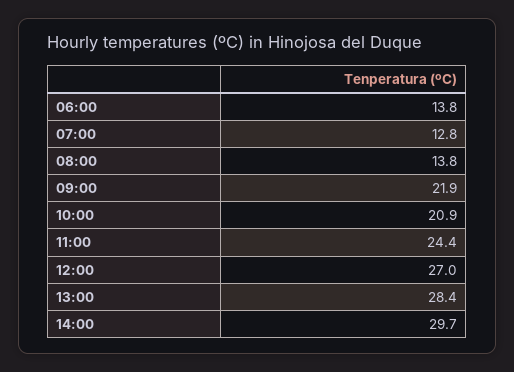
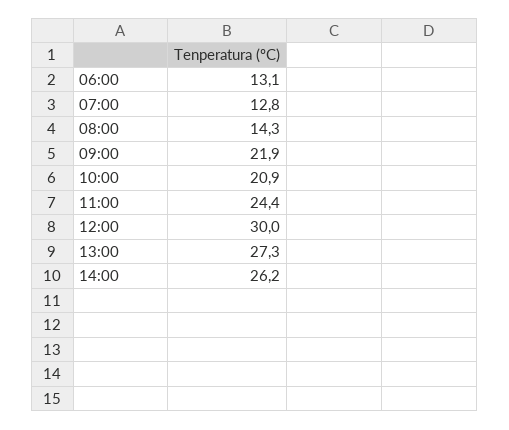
  {
-   "06:00": 13.8,
+   "06:00": 13.1,
    "07:00": 12.8,
-   "08:00": 13.8,
+   "08:00": 14.3,
    "09:00": 21.9,
    "10:00": 20.9,
    "11:00": 24.4,
-   "12:00": 27,
+   "12:00": 30,
-   "13:00": 28.4,
+   "13:00": 27.3,
-   "14:00": 29.7
+   "14:00": 26.2
  }

